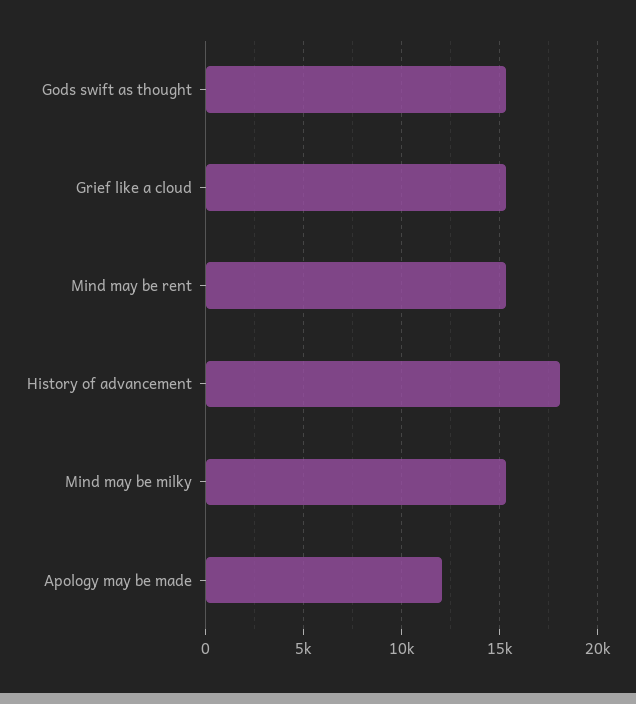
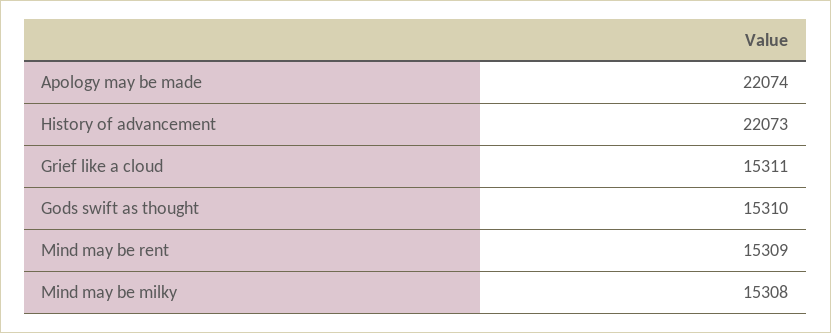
  {
    "Gods swift as thought": 15310,
    "Grief like a cloud": 15311,
    "Mind may be rent": 15309,
-   "History of advancement": 18000,
+   "History of advancement": 22073,
    "Mind may be milky": 15308,
-   "Apology may be made": 12000
+   "Apology may be made": 22074
  }

